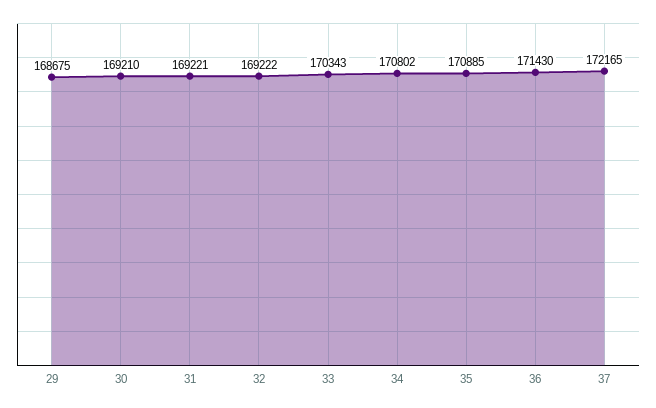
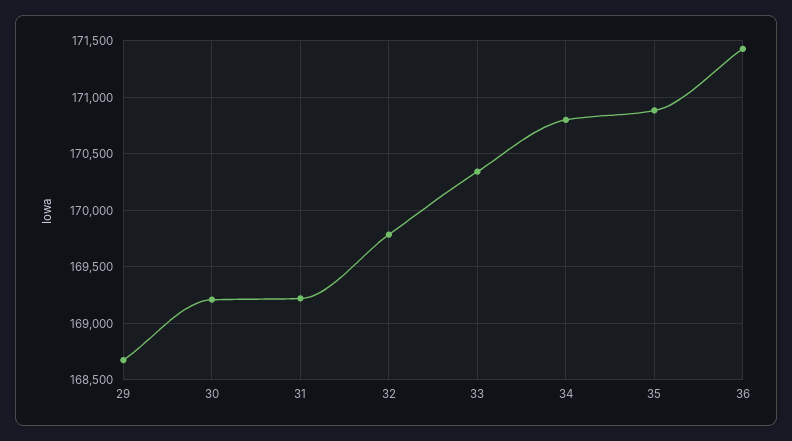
  {
    "29": 168675,
    "30": 169210,
    "31": 169221,
-   "32": 169222,
+   "32": 169800,
    "33": 170343,
    "34": 170802,
    "35": 170885,
-   "36": 171430,
+   "36": 171430
-   "37": 172165
  }

